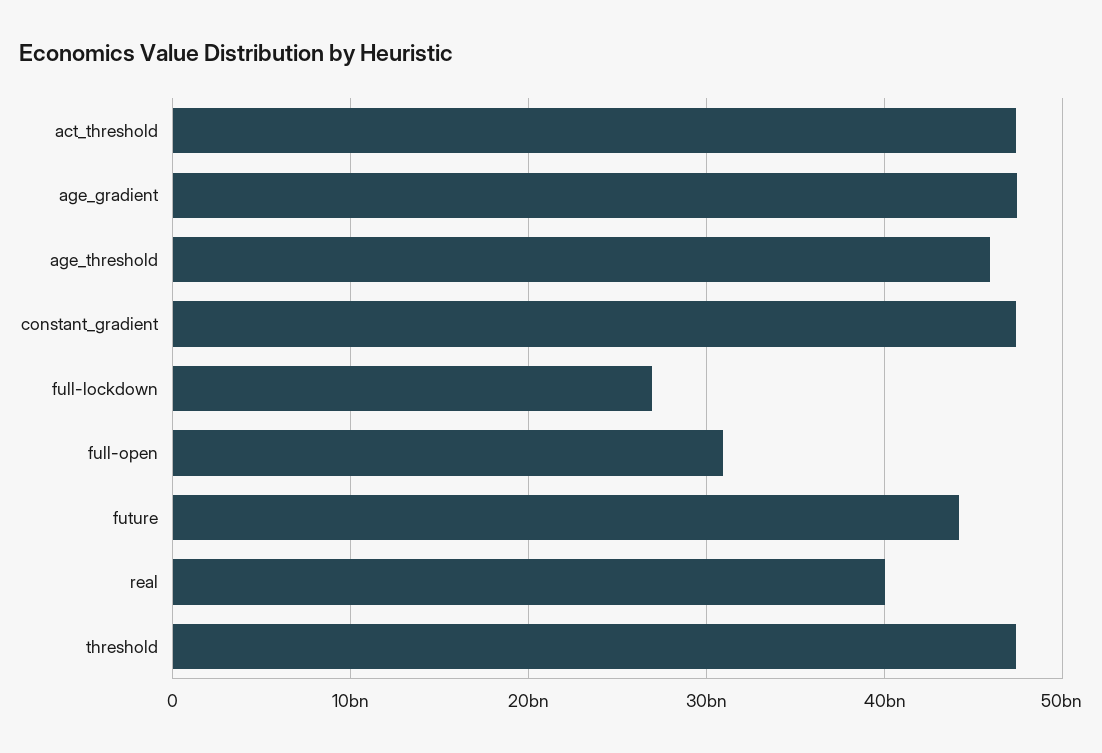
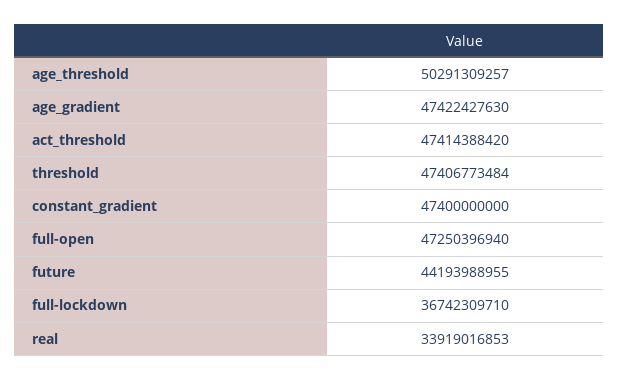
  {
    "act_threshold": 47414388420,
    "age_gradient": 47422427630,
-   "age_threshold": 46000000000,
+   "age_threshold": 50291309257,
    "constant_gradient": 47400000000,
-   "full-lockdown": 27000000000,
+   "full-lockdown": 36742309710,
-   "full-open": 31000000000,
+   "full-open": 47250396940,
    "future": 44193988955,
-   "real": 40000000000,
+   "real": 33919016853,
    "threshold": 47406773484
  }

